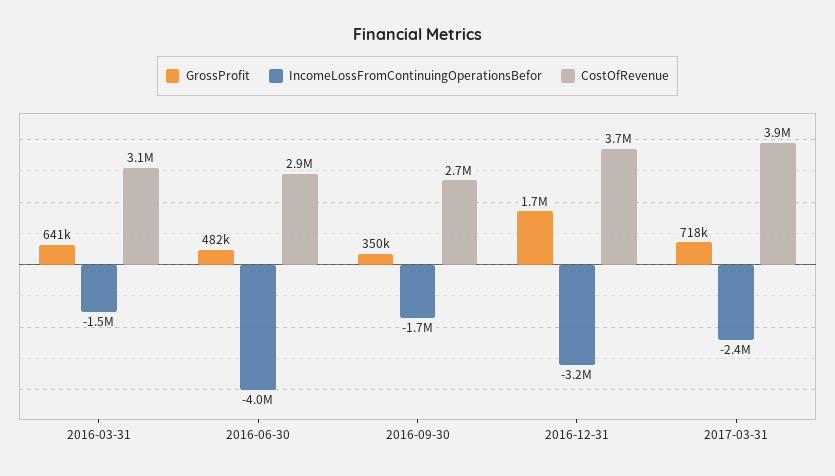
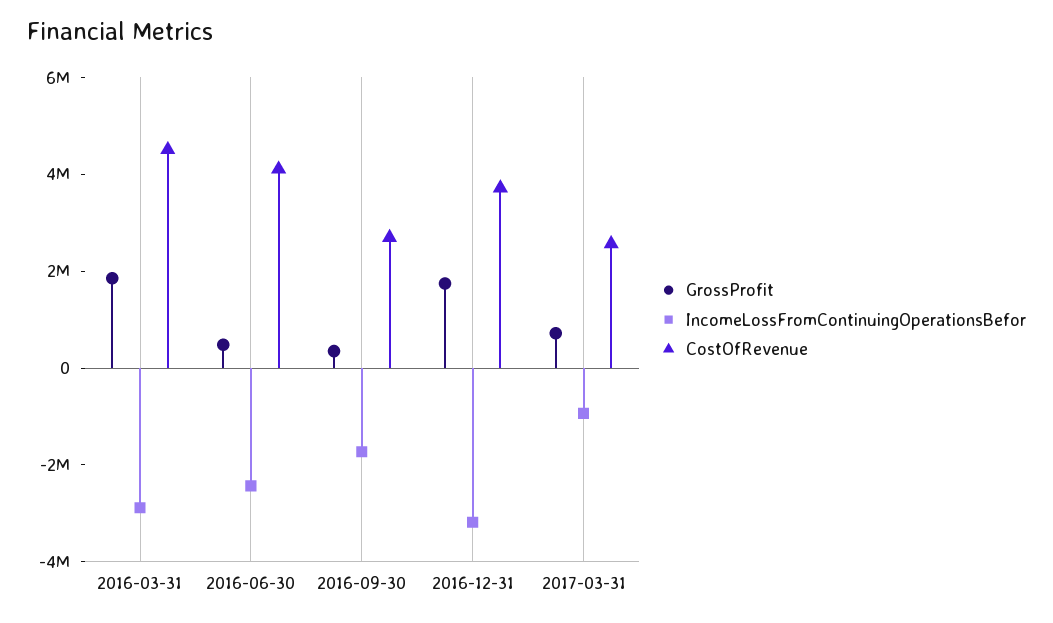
  {
    "GrossProfit": {
-     "2016-03-31": 641000,
+     "2016-03-31": 2000000,
      "2016-06-30": 482000,
      "2016-09-30": 350000,
      "2016-12-31": 1700000,
      "2017-03-31": 718000
    },
    "IncomeLossFromContinuingOperationsBefor": {
-     "2016-03-31": -1500000,
+     "2016-03-31": -3000000,
-     "2016-06-30": -4000000,
+     "2016-06-30": -2500000,
      "2016-09-30": -1700000,
      "2016-12-31": -3200000,
-     "2017-03-31": -2400000
+     "2017-03-31": -1000000
    },
    "CostOfRevenue": {
-     "2016-03-31": 3100000,
+     "2016-03-31": 4500000,
-     "2016-06-30": 2900000,
+     "2016-06-30": 4000000,
      "2016-09-30": 2700000,
      "2016-12-31": 3700000,
-     "2017-03-31": 3900000
+     "2017-03-31": 2500000
    }
  }

